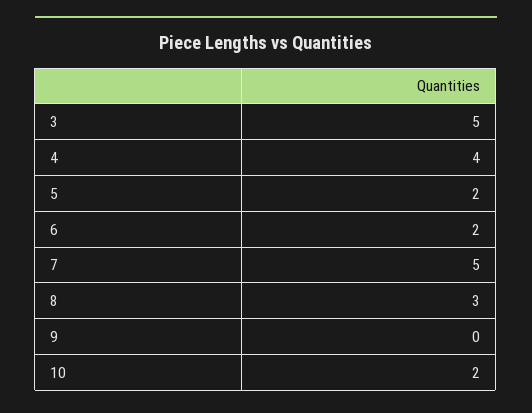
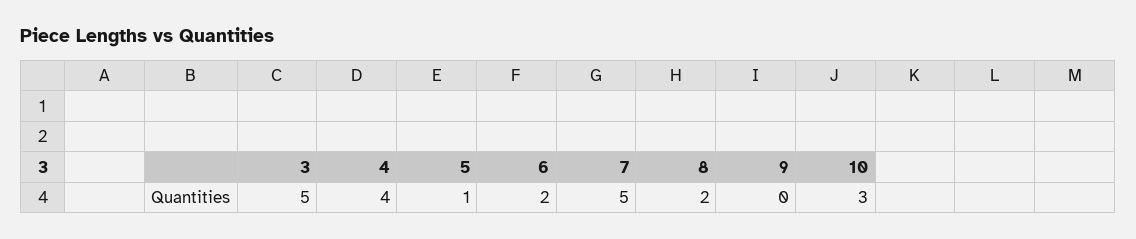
  {
    "3": 5,
    "4": 4,
-   "5": 2,
+   "5": 1,
    "6": 2,
    "7": 5,
-   "8": 3,
+   "8": 2,
    "9": 0,
-   "10": 2
+   "10": 3
  }

